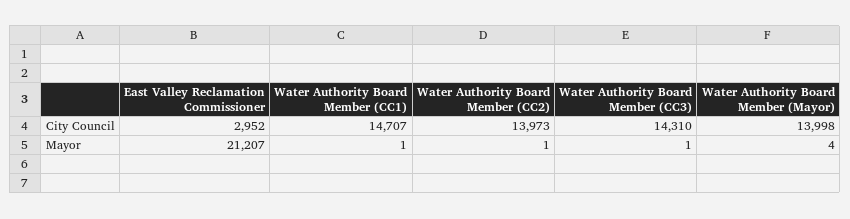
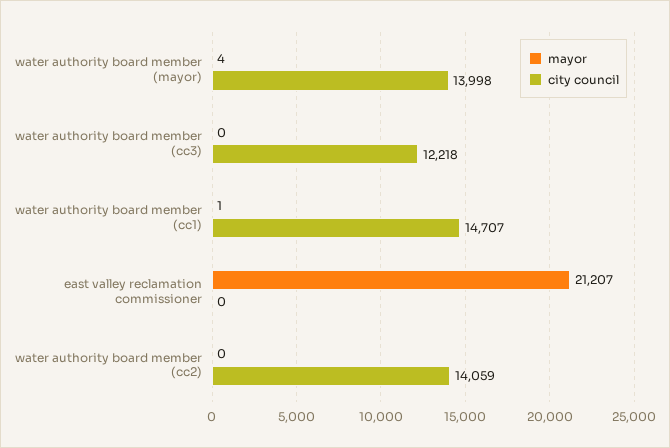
  {
    "City Council": {
-     "East Valley Reclamation Commissioner": 2952,
+     "East Valley Reclamation Commissioner": 0,
      "Water Authority Board Member (CC1)": 14707,
-     "Water Authority Board Member (CC2)": 13973,
+     "Water Authority Board Member (CC2)": 14059,
-     "Water Authority Board Member (CC3)": 14310,
+     "Water Authority Board Member (CC3)": 12218,
      "Water Authority Board Member (Mayor)": 13998
    },
    "Mayor": {
      "East Valley Reclamation Commissioner": 21207,
      "Water Authority Board Member (CC1)": 1,
-     "Water Authority Board Member (CC2)": 1,
+     "Water Authority Board Member (CC2)": 0,
-     "Water Authority Board Member (CC3)": 1,
+     "Water Authority Board Member (CC3)": 0,
      "Water Authority Board Member (Mayor)": 4
    }
  }

